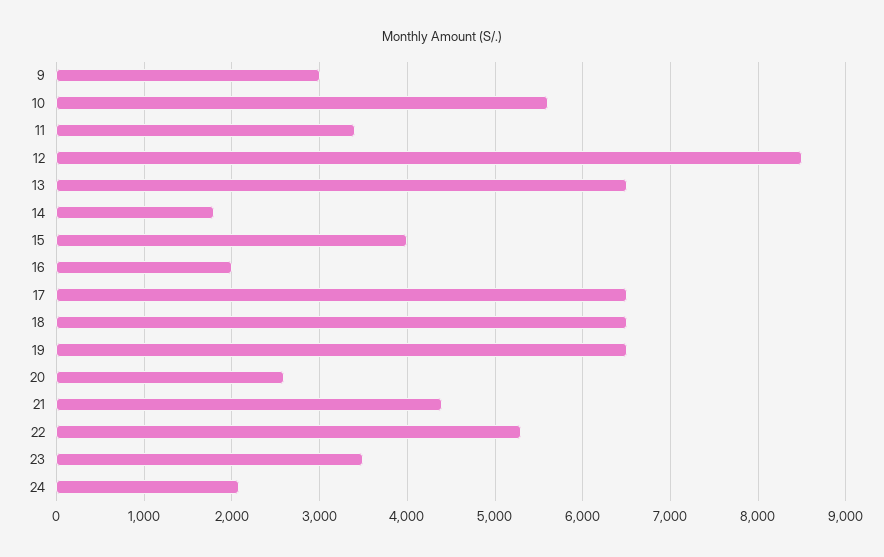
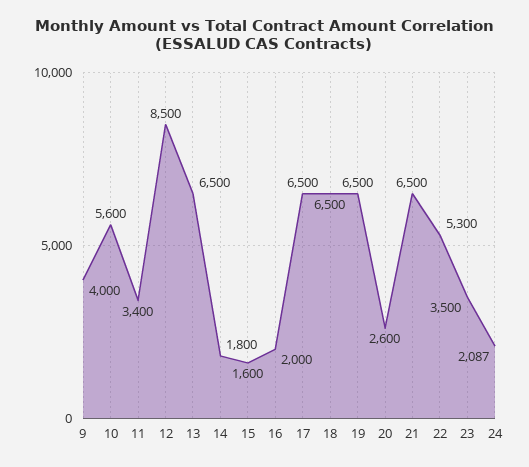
  {
-   "9": 3000,
+   "9": 4000,
    "10": 5600,
    "11": 3400,
    "12": 8500,
    "13": 6500,
    "14": 1800,
-   "15": 4000,
+   "15": 1600,
    "16": 2000,
    "17": 6500,
    "18": 6500,
    "19": 6500,
    "20": 2600,
-   "21": 4400,
+   "21": 6500,
    "22": 5300,
    "23": 3500,
    "24": 2087
  }

